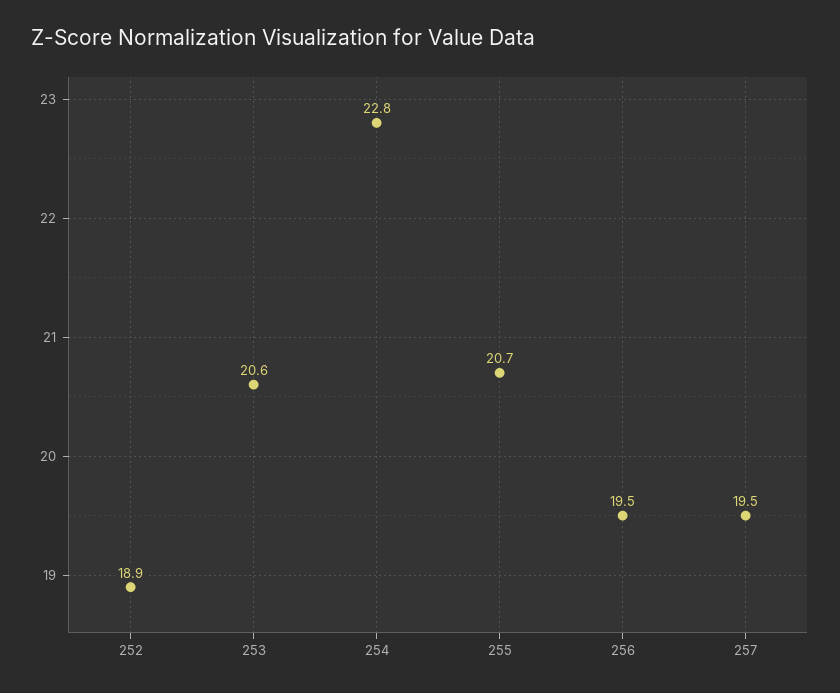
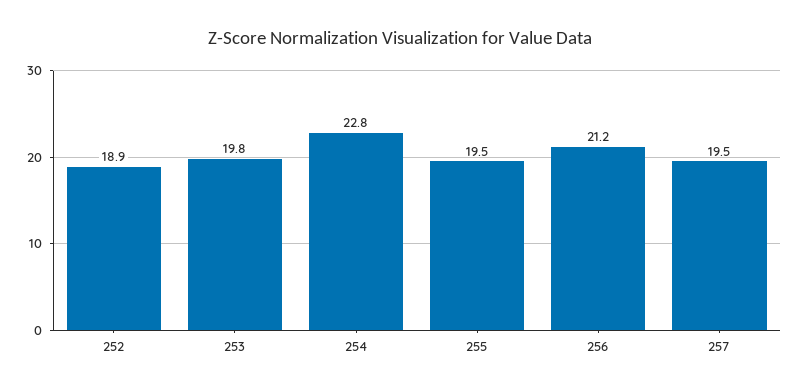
  {
    "252": 18.9,
-   "253": 20.6,
+   "253": 19.8,
    "254": 22.8,
-   "255": 20.7,
+   "255": 19.5,
-   "256": 19.5,
+   "256": 21.2,
    "257": 19.5
  }

